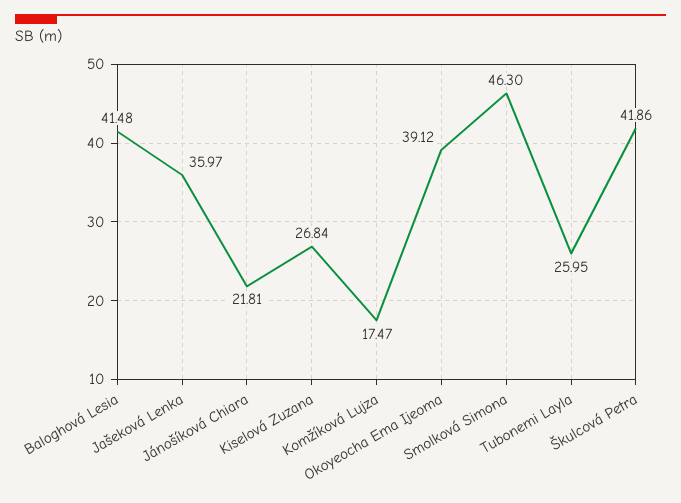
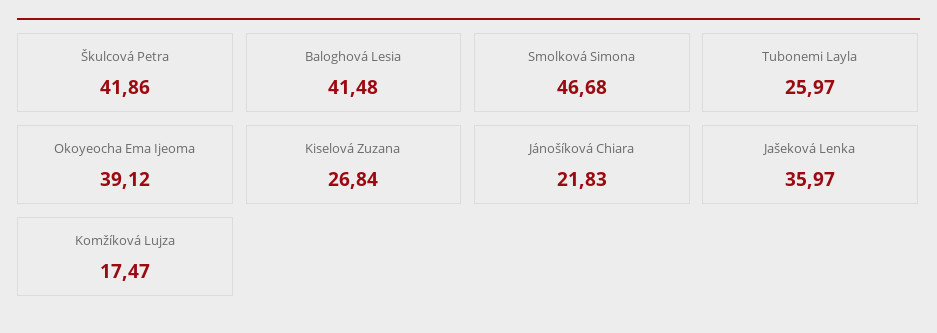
  {
    "Baloghová Lesia": 41.48,
    "Jašeková Lenka": 35.97,
-   "Jánošíková Chiara": 21.81,
+   "Jánošíková Chiara": 21.83,
    "Kiselová Zuzana": 26.84,
    "Komžíková Lujza": 17.47,
    "Okoyeocha Ema Ijeoma": 39.12,
-   "Smolková Simona": 46.3,
+   "Smolková Simona": 46.68,
-   "Tubonemi Layla": 25.95,
+   "Tubonemi Layla": 25.97,
    "Škulcová Petra": 41.86
  }

